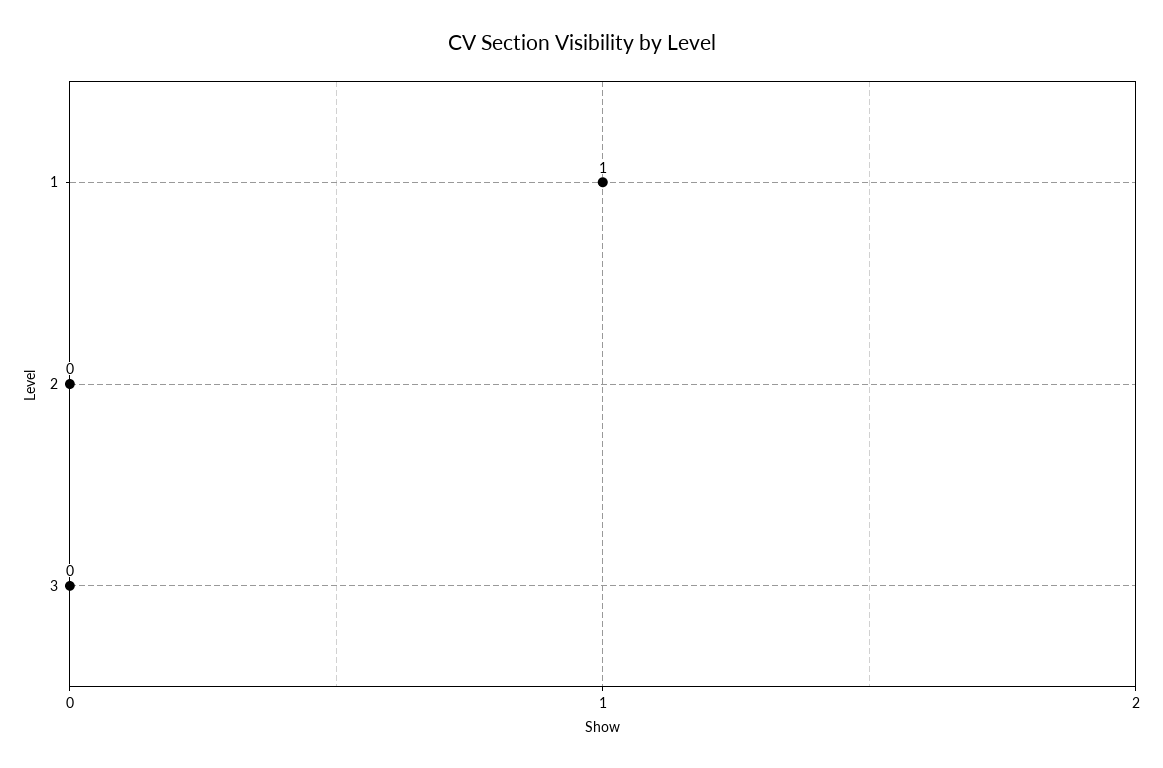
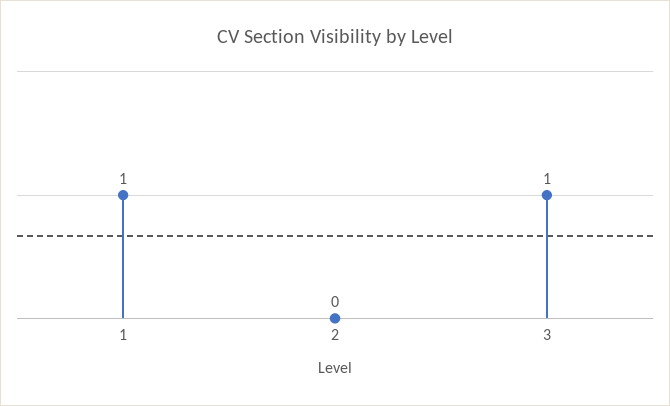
  {
    "1": 1,
    "2": 0,
-   "3": 0
+   "3": 1
  }

